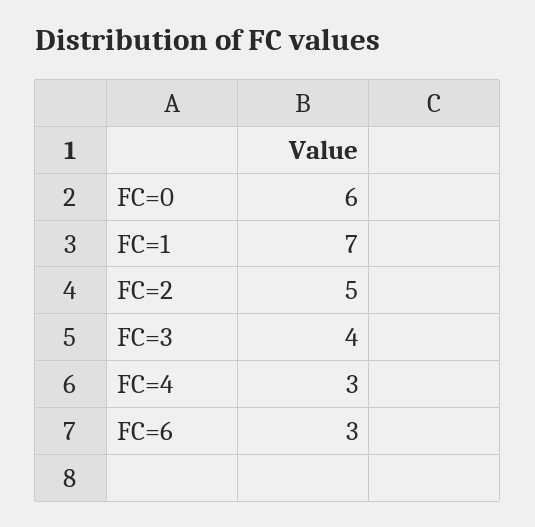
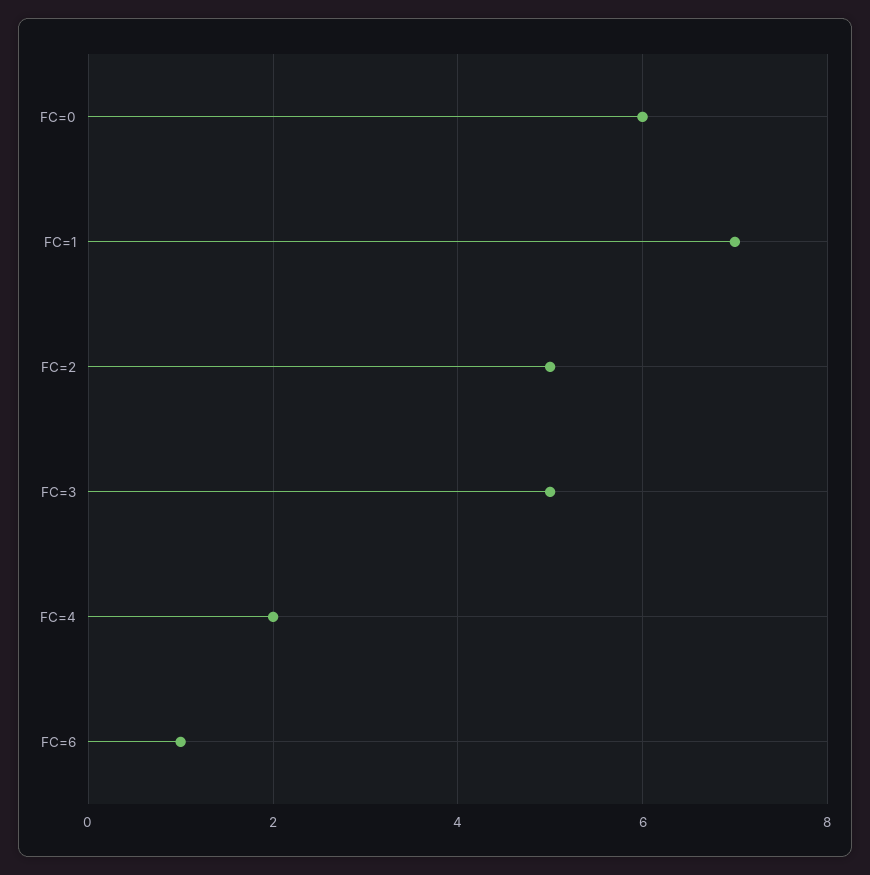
  {
    "FC=0": 6,
    "FC=1": 7,
    "FC=2": 5,
-   "FC=3": 4,
+   "FC=3": 5,
-   "FC=4": 3,
+   "FC=4": 2,
-   "FC=6": 3
+   "FC=6": 1
  }

